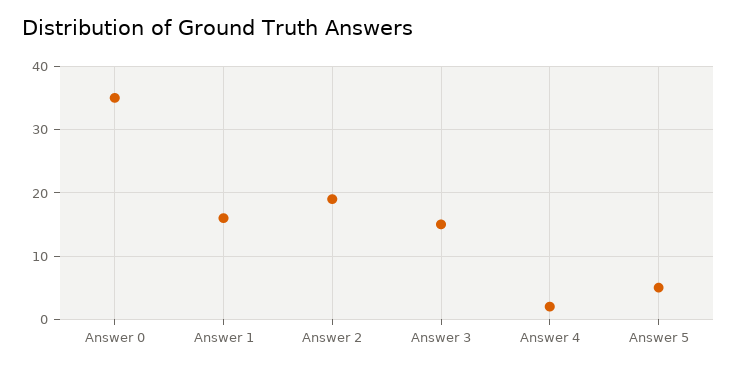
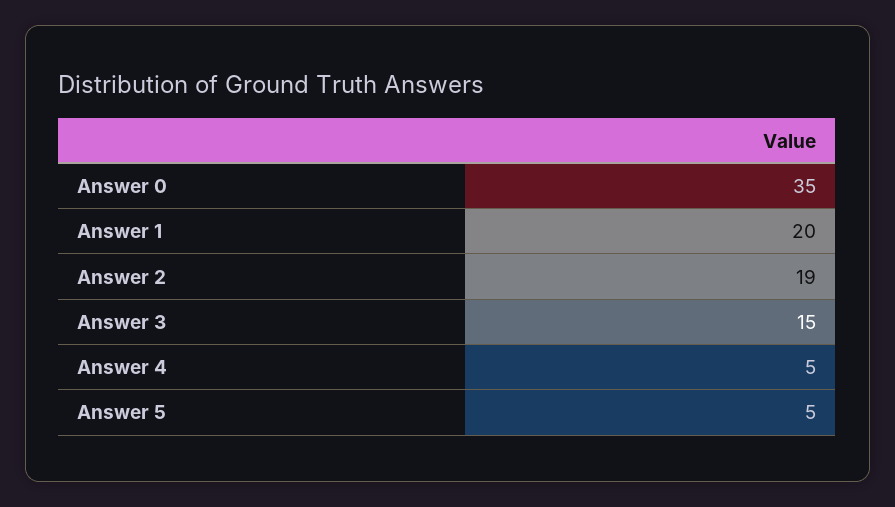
  {
    "Answer 0": 35,
-   "Answer 1": 16,
+   "Answer 1": 20,
    "Answer 2": 19,
    "Answer 3": 15,
-   "Answer 4": 2,
+   "Answer 4": 5,
    "Answer 5": 5
  }

